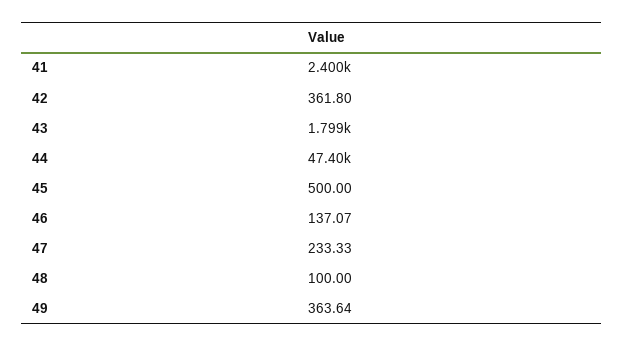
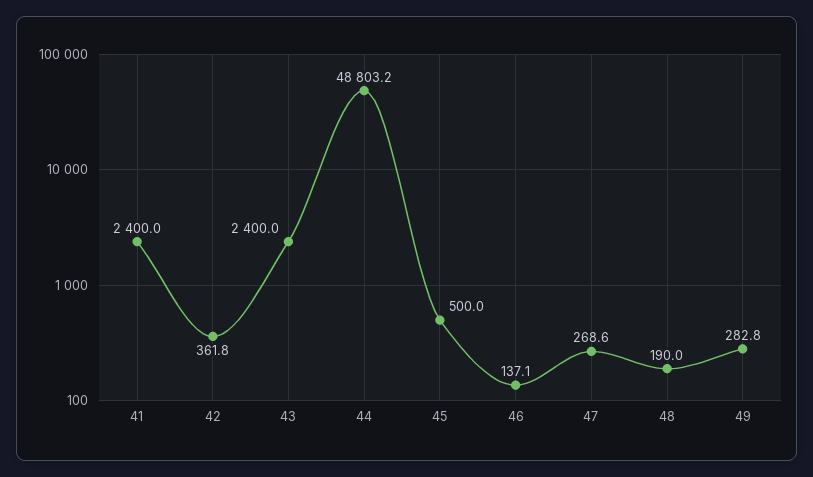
  {
    "41": 2400,
    "42": 361.8,
-   "43": 1799,
+   "43": 2400,
-   "44": 47400,
+   "44": 48803.2,
    "45": 500,
    "46": 137.07,
-   "47": 233.33,
+   "47": 268.6,
-   "48": 100,
+   "48": 190,
-   "49": 363.64
+   "49": 282.8
  }

